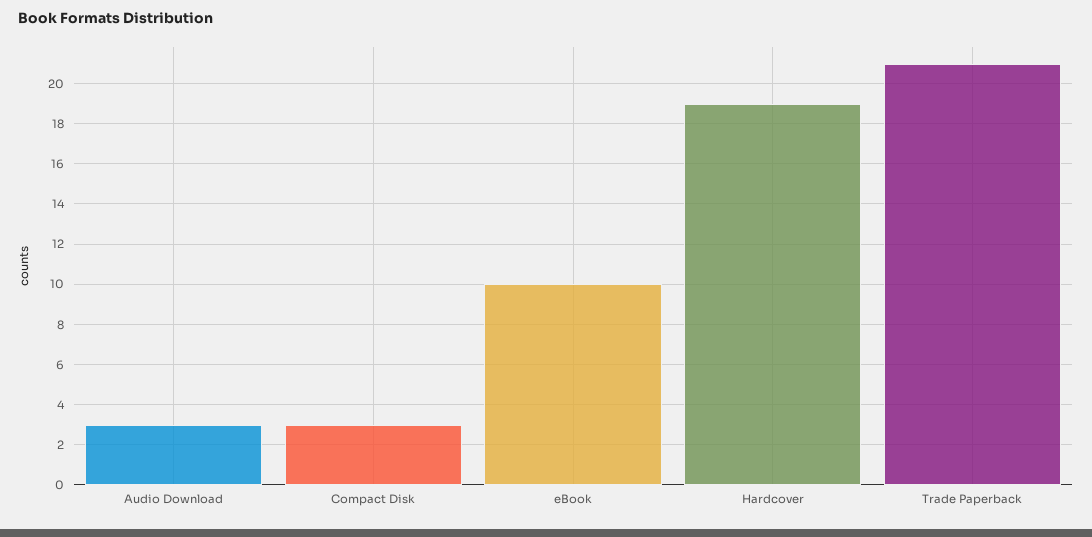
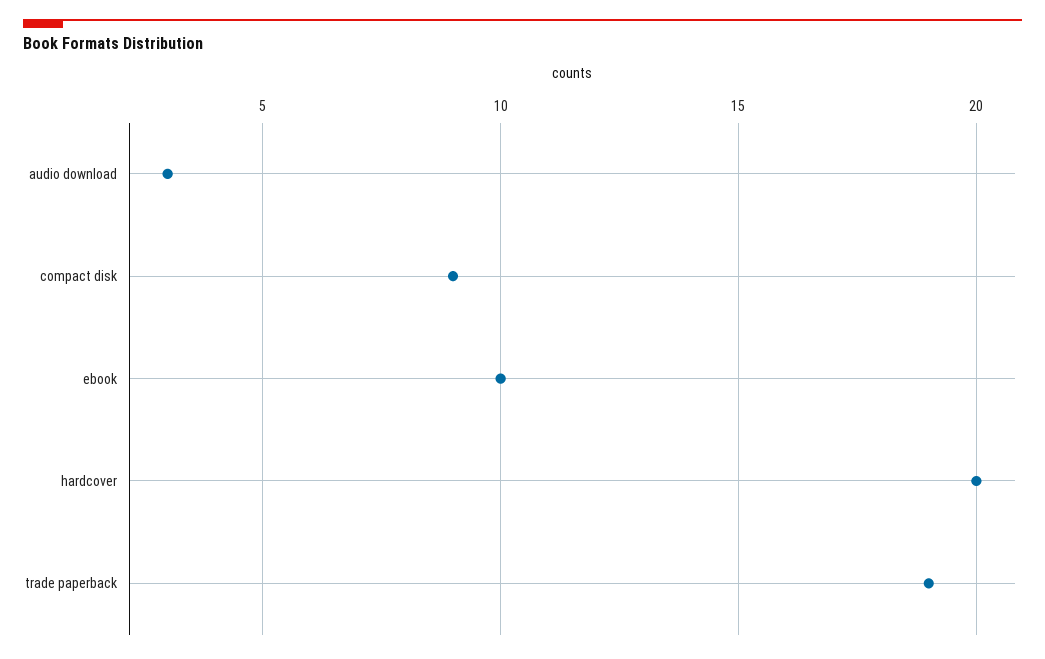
  {
    "Audio Download": 3,
-   "Compact Disk": 3,
+   "Compact Disk": 9,
    "eBook": 10,
-   "Hardcover": 19,
+   "Hardcover": 20,
-   "Trade Paperback": 21
+   "Trade Paperback": 19
  }

